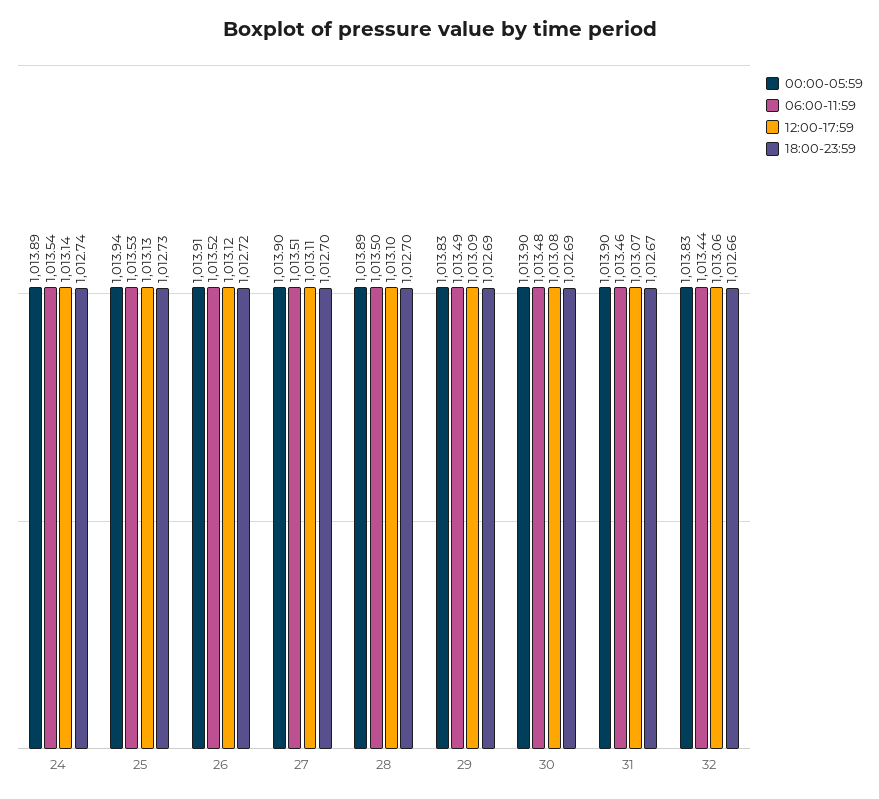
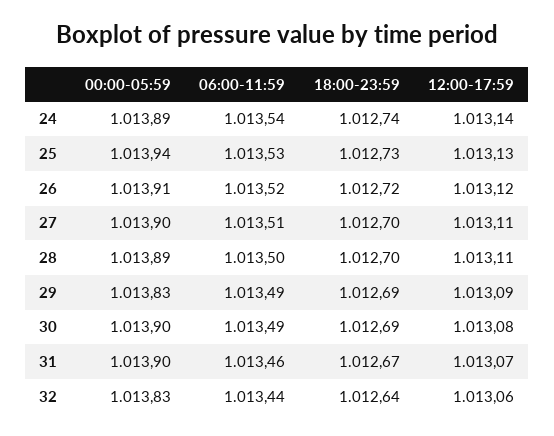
  {
    "00:00-05:59": {
      "24": 1013.89,
      "25": 1013.94,
      "26": 1013.91,
      "27": 1013.9,
      "28": 1013.89,
      "29": 1013.83,
      "30": 1013.9,
      "31": 1013.9,
      "32": 1013.83
    },
    "06:00-11:59": {
      "24": 1013.54,
      "25": 1013.53,
      "26": 1013.52,
      "27": 1013.51,
      "28": 1013.5,
      "29": 1013.49,
-     "30": 1013.48,
+     "30": 1013.49,
      "31": 1013.46,
      "32": 1013.44
    },
    "12:00-17:59": {
      "24": 1013.14,
      "25": 1013.13,
      "26": 1013.12,
      "27": 1013.11,
-     "28": 1013.1,
+     "28": 1013.11,
      "29": 1013.09,
      "30": 1013.08,
      "31": 1013.07,
      "32": 1013.06
    },
    "18:00-23:59": {
      "24": 1012.74,
      "25": 1012.73,
      "26": 1012.72,
      "27": 1012.7,
      "28": 1012.7,
      "29": 1012.69,
      "30": 1012.69,
      "31": 1012.67,
-     "32": 1012.66
+     "32": 1012.64
    }
  }

